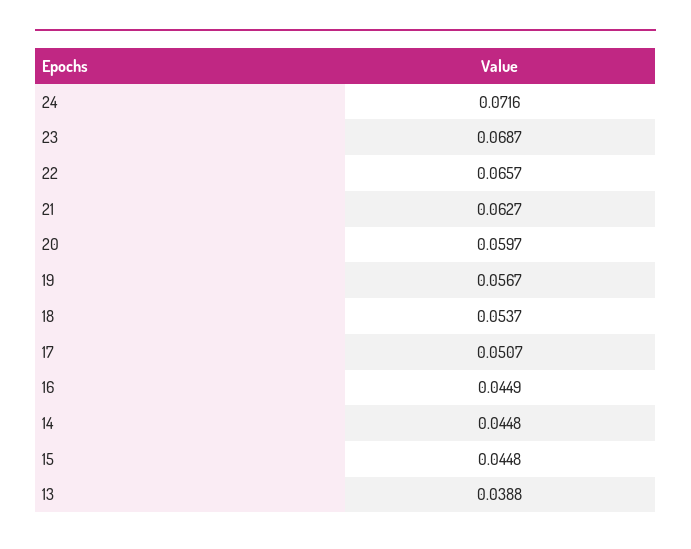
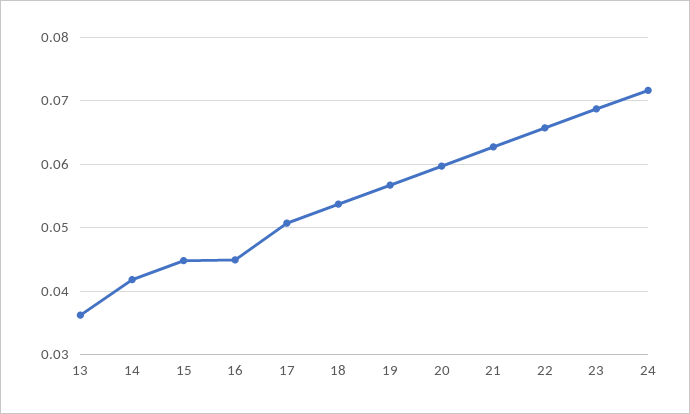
  {
    "24": 0.0716,
    "23": 0.0687,
    "22": 0.0657,
    "21": 0.0627,
    "20": 0.0597,
    "19": 0.0567,
    "18": 0.0537,
    "17": 0.0507,
    "16": 0.0449,
-   "14": 0.0448,
+   "14": 0.042,
    "15": 0.0448,
-   "13": 0.0388
+   "13": 0.036
  }

